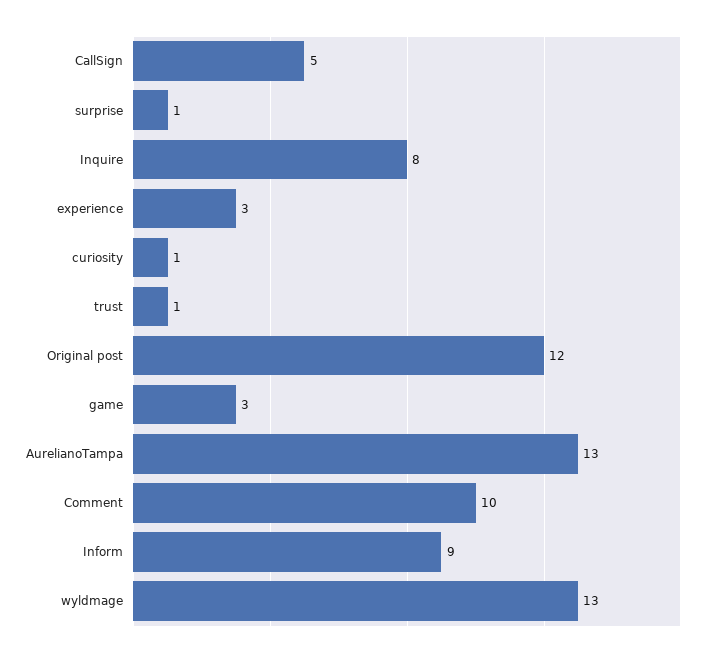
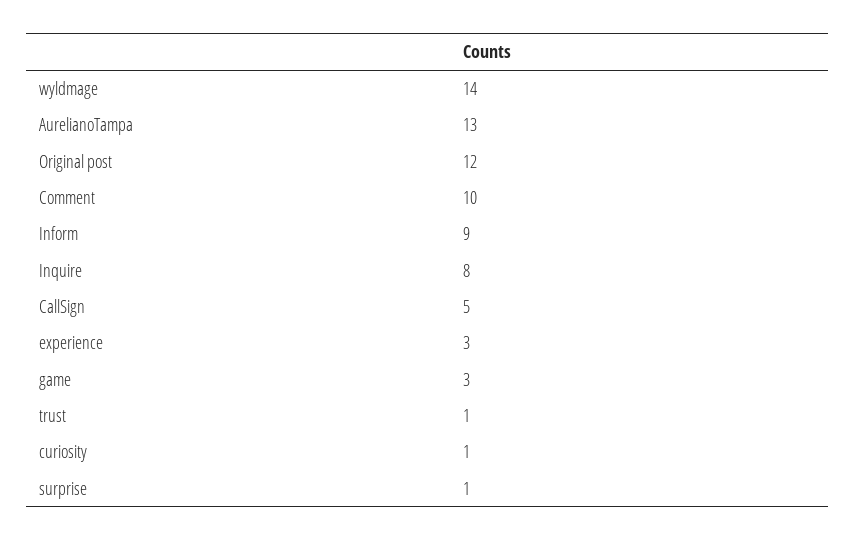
  {
    "CallSign": 5,
    "surprise": 1,
    "Inquire": 8,
    "experience": 3,
    "curiosity": 1,
    "trust": 1,
    "Original post": 12,
    "game": 3,
    "AurelianoTampa": 13,
    "Comment": 10,
    "Inform": 9,
-   "wyldmage": 13
+   "wyldmage": 14
  }

